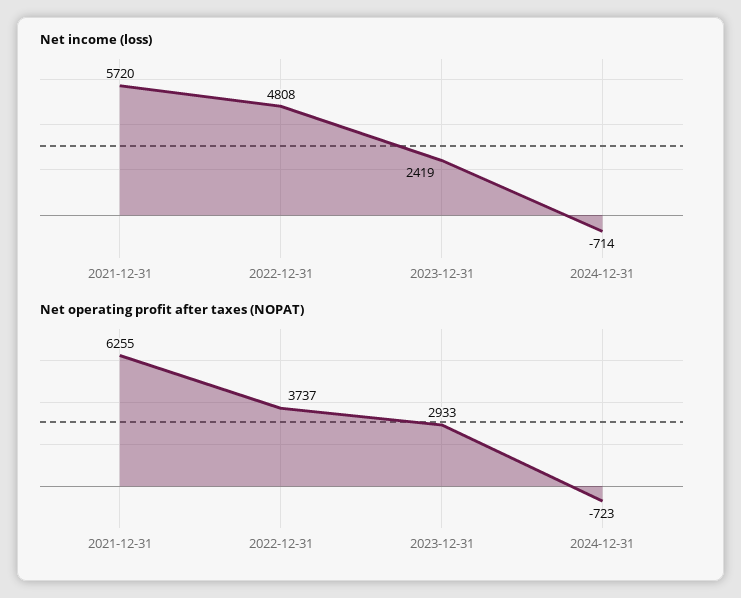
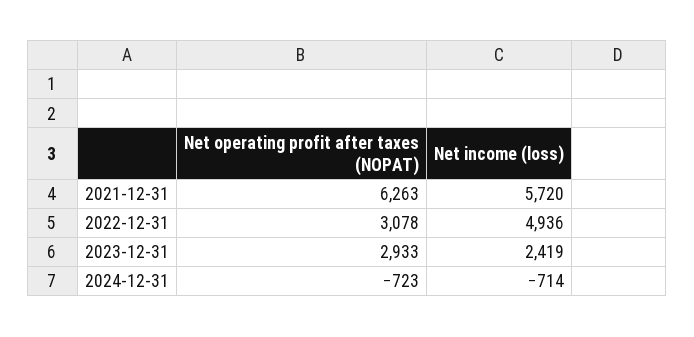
  {
    "Net income (loss)": {
      "2021-12-31": 5720,
-     "2022-12-31": 4808,
+     "2022-12-31": 4936,
      "2023-12-31": 2419,
      "2024-12-31": -714
    },
    "Net operating profit after taxes (NOPAT)": {
-     "2021-12-31": 6255,
+     "2021-12-31": 6263,
-     "2022-12-31": 3737,
+     "2022-12-31": 3078,
      "2023-12-31": 2933,
      "2024-12-31": -723
    }
  }

